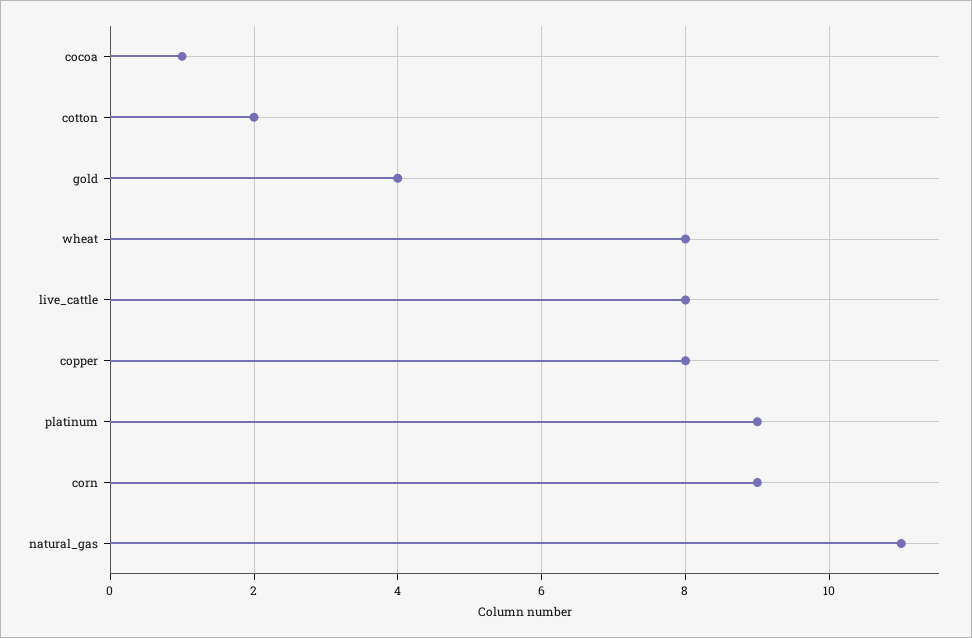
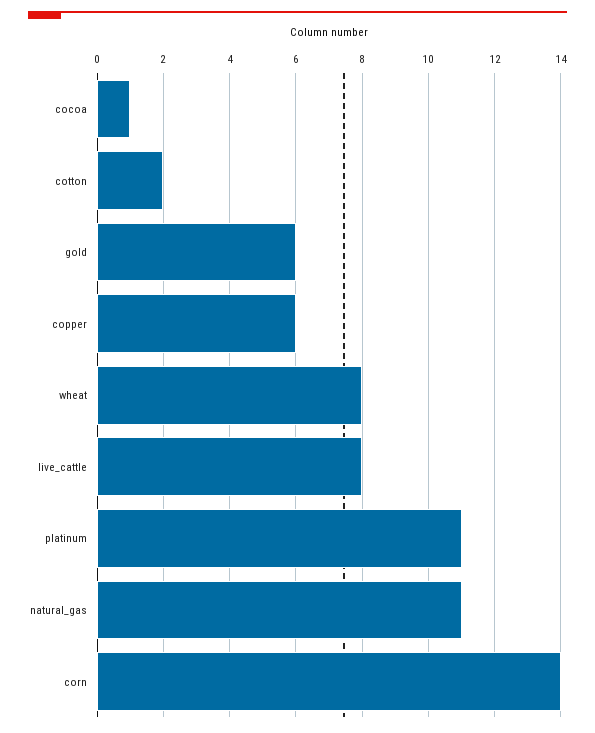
  {
    "cocoa": 1,
    "cotton": 2,
-   "gold": 4,
+   "gold": 6,
    "wheat": 8,
    "live_cattle": 8,
-   "copper": 8,
+   "copper": 6,
-   "platinum": 9,
+   "platinum": 11,
-   "corn": 9,
+   "corn": 14,
    "natural_gas": 11
  }

